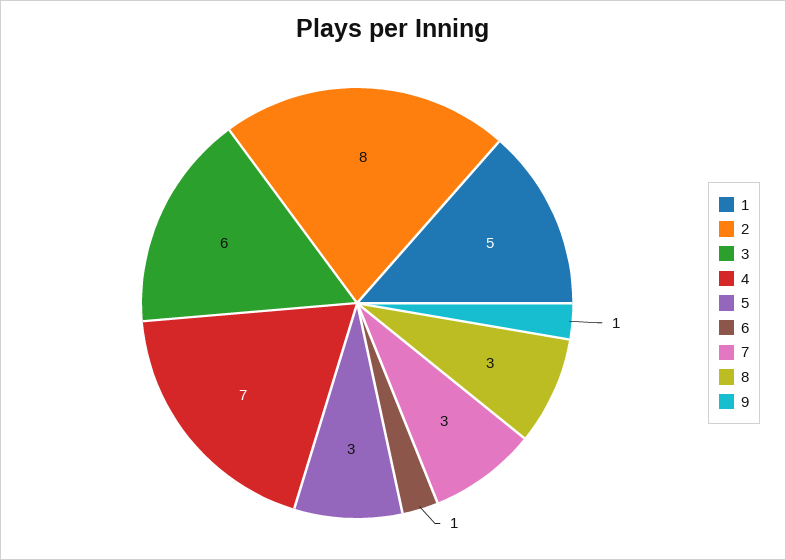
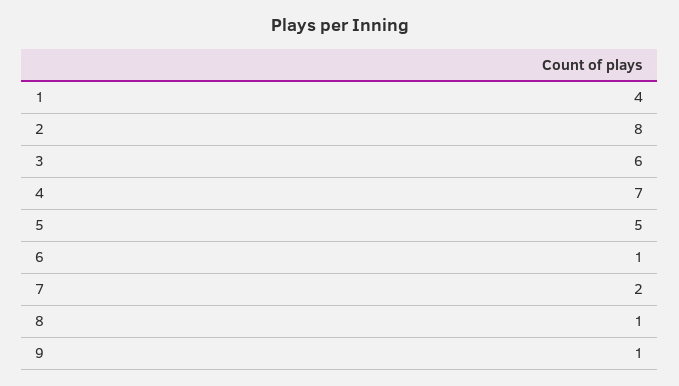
  {
-   "1": 5,
+   "1": 4,
    "2": 8,
    "3": 6,
    "4": 7,
-   "5": 3,
+   "5": 5,
    "6": 1,
-   "7": 3,
+   "7": 2,
-   "8": 3,
+   "8": 1,
    "9": 1
  }

